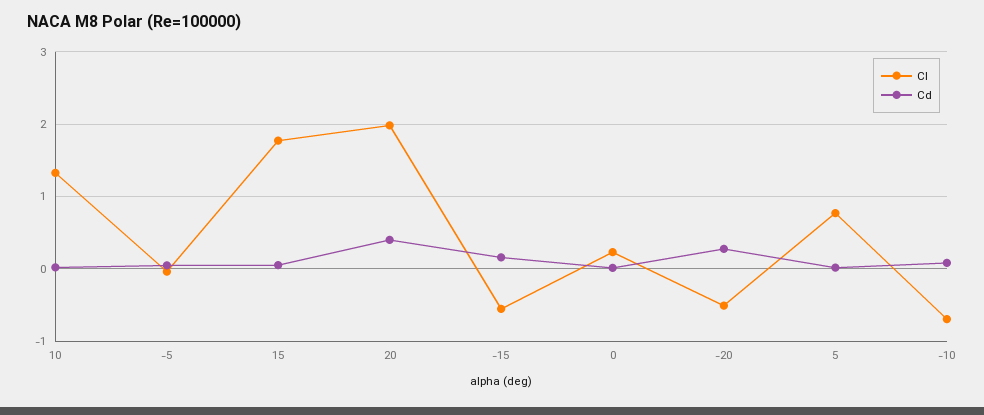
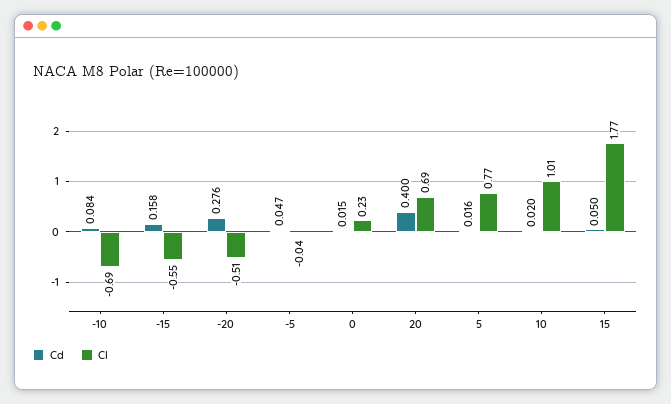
  {
    "Cl": {
-     "10": 1.3,
+     "10": 1.01,
      "-5": -0.04,
      "15": 1.77,
-     "20": 2,
+     "20": 0.69,
      "-15": -0.55,
      "0": 0.23,
      "-20": -0.51,
      "5": 0.77,
      "-10": -0.69
    },
    "Cd": {
      "10": 0.02,
      "-5": 0.047,
      "15": 0.05,
      "20": 0.4,
      "-15": 0.158,
      "0": 0.015,
      "-20": 0.276,
      "5": 0.016,
      "-10": 0.084
    }
  }

